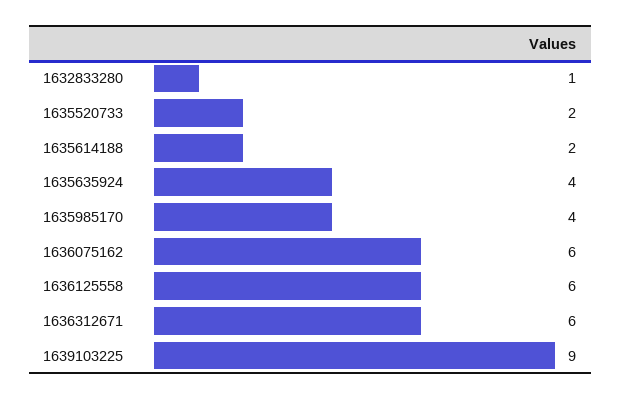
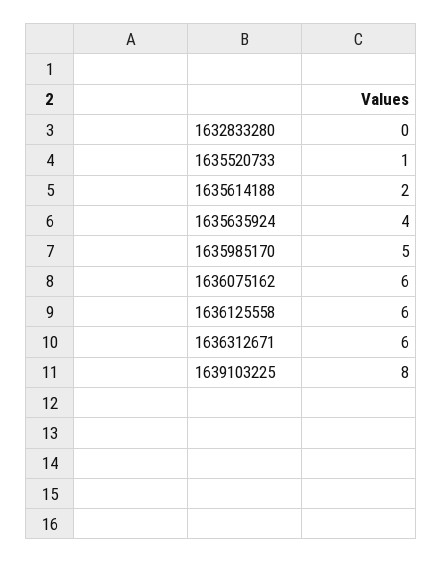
  {
-   "1632833280": 1,
+   "1632833280": 0,
-   "1635520733": 2,
+   "1635520733": 1,
    "1635614188": 2,
    "1635635924": 4,
-   "1635985170": 4,
+   "1635985170": 5,
    "1636075162": 6,
    "1636125558": 6,
    "1636312671": 6,
-   "1639103225": 9
+   "1639103225": 8
  }

